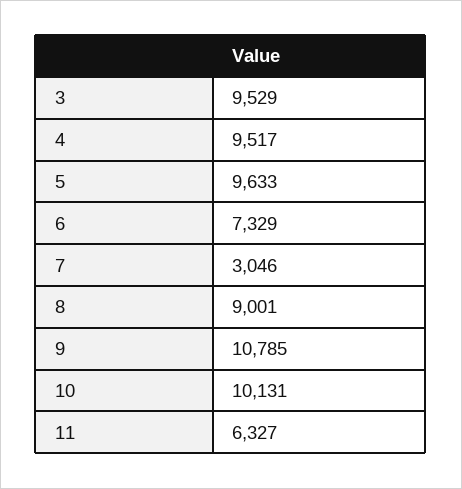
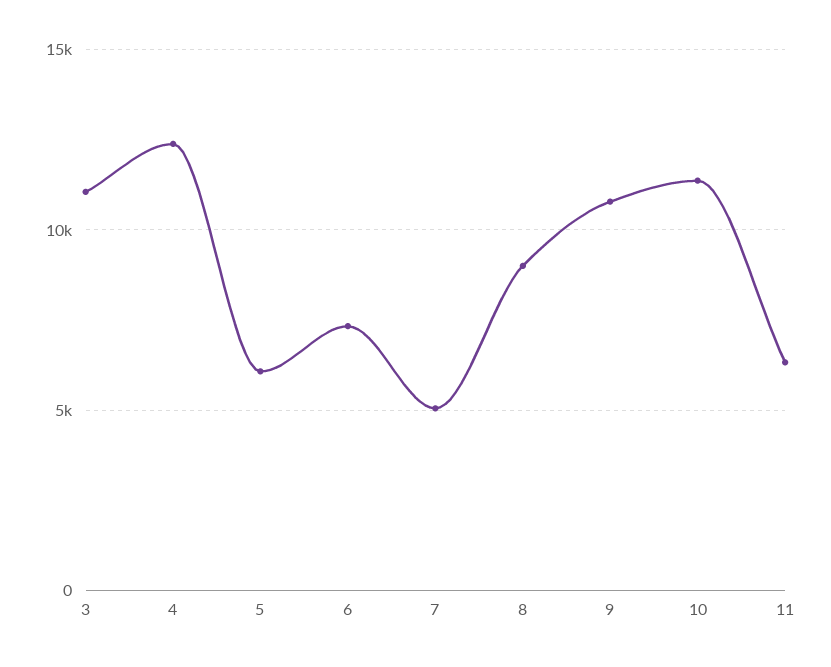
  {
-   "3": 9529,
+   "3": 11000,
-   "4": 9517,
+   "4": 12500,
-   "5": 9633,
+   "5": 6000,
    "6": 7329,
-   "7": 3046,
+   "7": 5000,
    "8": 9001,
    "9": 10785,
-   "10": 10131,
+   "10": 11500,
    "11": 6327
  }

